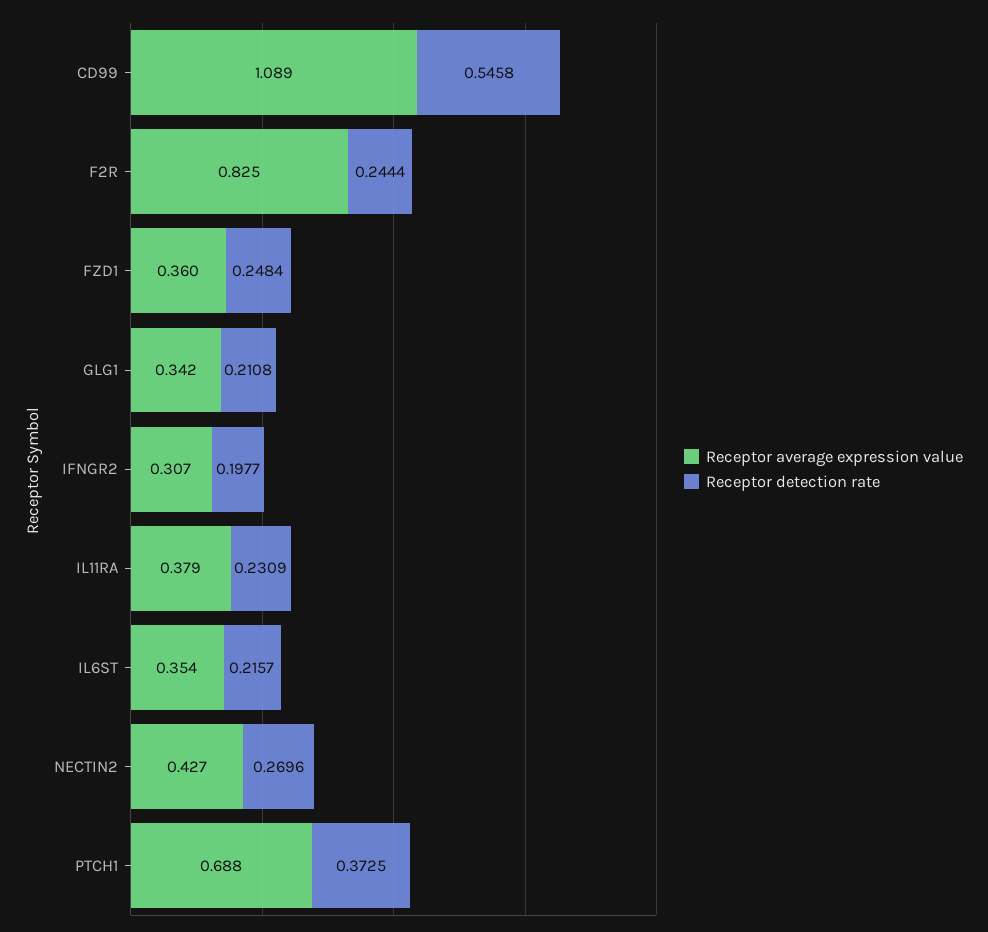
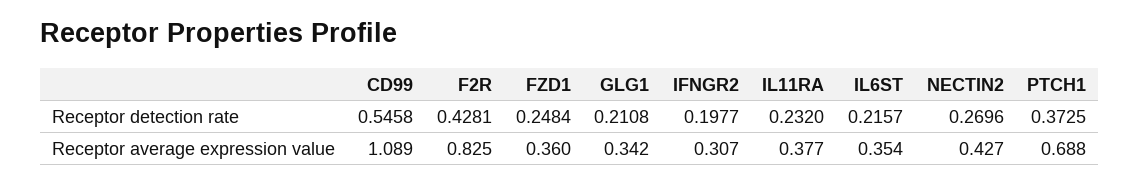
  {
    "Receptor average expression value": {
      "CD99": 1.089,
      "F2R": 0.825,
      "FZD1": 0.36,
      "GLG1": 0.342,
      "IFNGR2": 0.307,
-     "IL11RA": 0.379,
+     "IL11RA": 0.377,
      "IL6ST": 0.354,
      "NECTIN2": 0.427,
      "PTCH1": 0.688
    },
    "Receptor detection rate": {
      "CD99": 0.5458,
-     "F2R": 0.2444,
+     "F2R": 0.4281,
      "FZD1": 0.2484,
      "GLG1": 0.2108,
      "IFNGR2": 0.1977,
-     "IL11RA": 0.2309,
+     "IL11RA": 0.232,
      "IL6ST": 0.2157,
      "NECTIN2": 0.2696,
      "PTCH1": 0.3725
    }
  }

